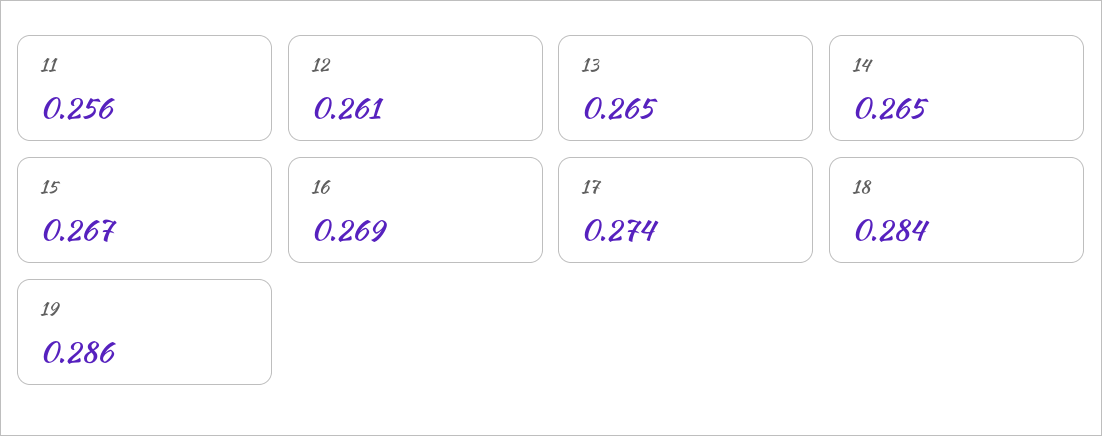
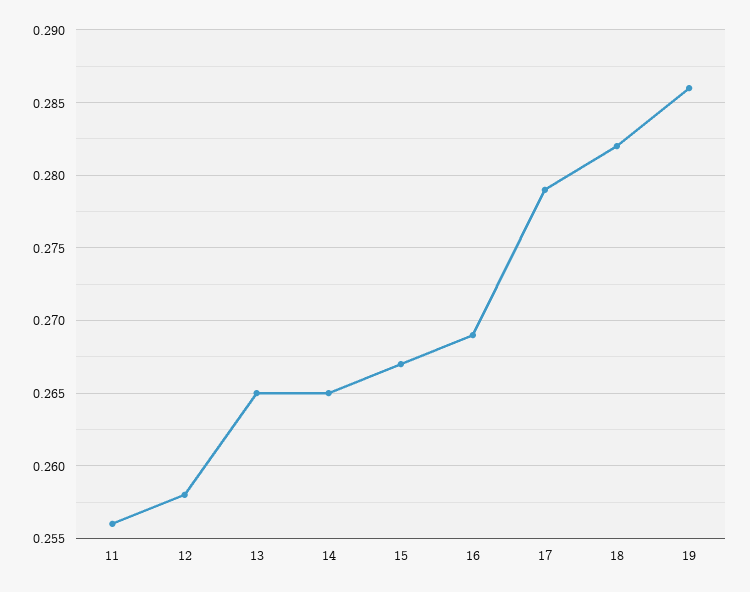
  {
    "11": 0.256,
-   "12": 0.261,
+   "12": 0.258,
    "13": 0.265,
    "14": 0.265,
    "15": 0.267,
    "16": 0.269,
-   "17": 0.274,
+   "17": 0.279,
-   "18": 0.284,
+   "18": 0.282,
    "19": 0.286
  }

